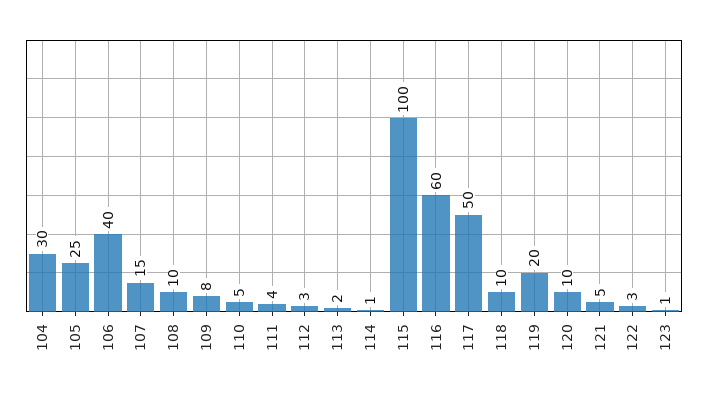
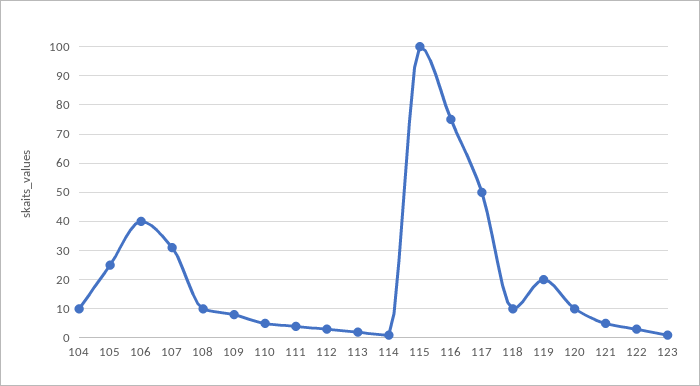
  {
-   "104": 30,
+   "104": 10,
    "105": 25,
    "106": 40,
-   "107": 15,
+   "107": 30,
    "108": 10,
    "109": 8,
    "110": 5,
    "111": 4,
    "112": 3,
    "113": 2,
    "114": 1,
    "115": 100,
-   "116": 60,
+   "116": 75,
    "117": 50,
    "118": 10,
    "119": 20,
    "120": 10,
    "121": 5,
    "122": 3,
    "123": 1
  }

